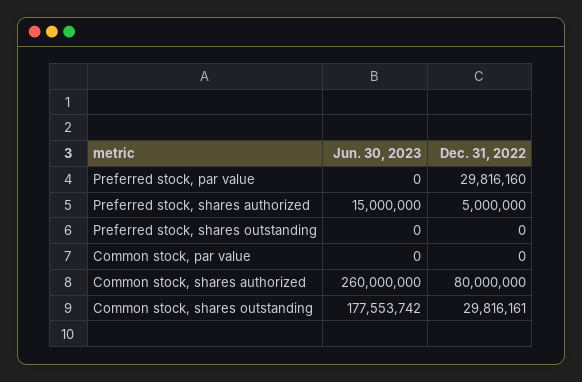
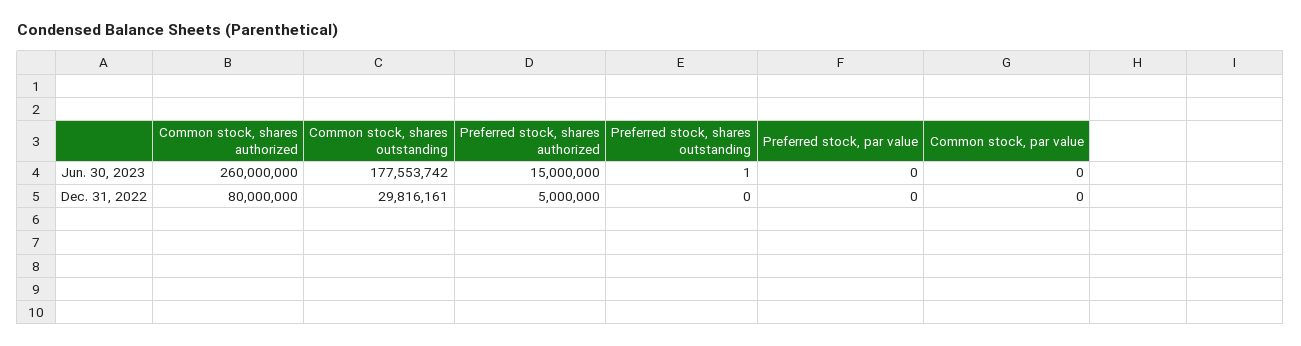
  {
    "Jun. 30, 2023": {
      "Preferred stock, par value": 0,
      "Preferred stock, shares authorized": 15000000,
-     "Preferred stock, shares outstanding": 0,
+     "Preferred stock, shares outstanding": 1,
      "Common stock, par value": 0,
      "Common stock, shares authorized": 260000000,
      "Common stock, shares outstanding": 177553742
    },
    "Dec. 31, 2022": {
-     "Preferred stock, par value": 29816160,
+     "Preferred stock, par value": 0,
      "Preferred stock, shares authorized": 5000000,
      "Preferred stock, shares outstanding": 0,
      "Common stock, par value": 0,
      "Common stock, shares authorized": 80000000,
      "Common stock, shares outstanding": 29816161
    }
  }

